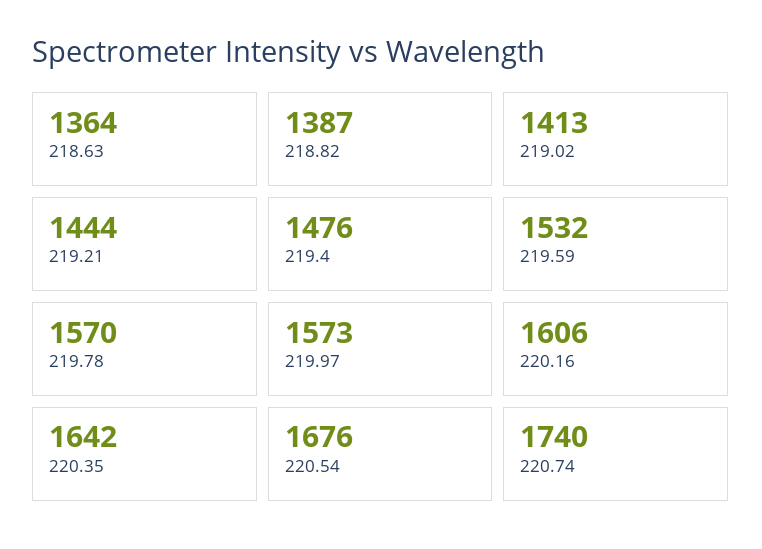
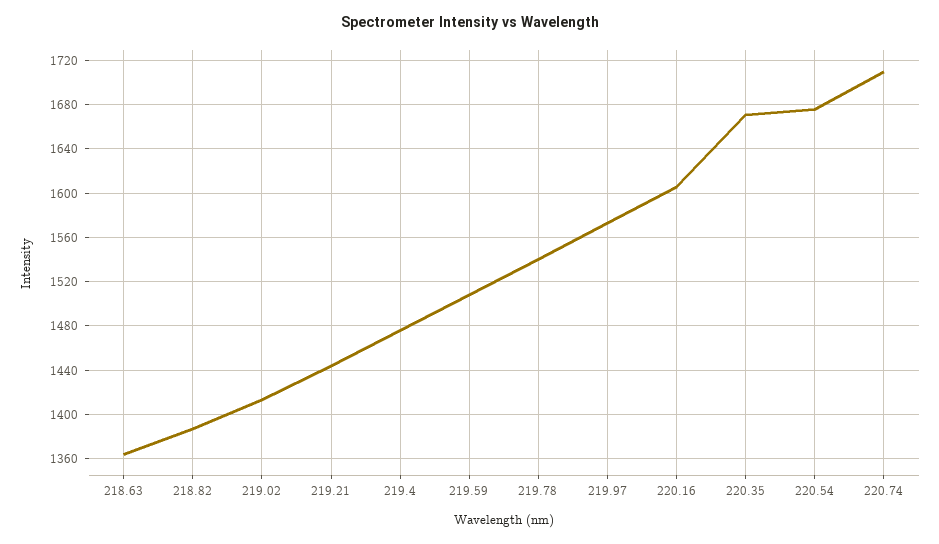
  {
    "218.63": 1364,
    "218.82": 1387,
    "219.02": 1413,
    "219.21": 1444,
    "219.4": 1476,
-   "219.59": 1532,
+   "219.59": 1510,
-   "219.78": 1570,
+   "219.78": 1540,
    "219.97": 1573,
    "220.16": 1606,
-   "220.35": 1642,
+   "220.35": 1670,
    "220.54": 1676,
-   "220.74": 1740
+   "220.74": 1710
  }

